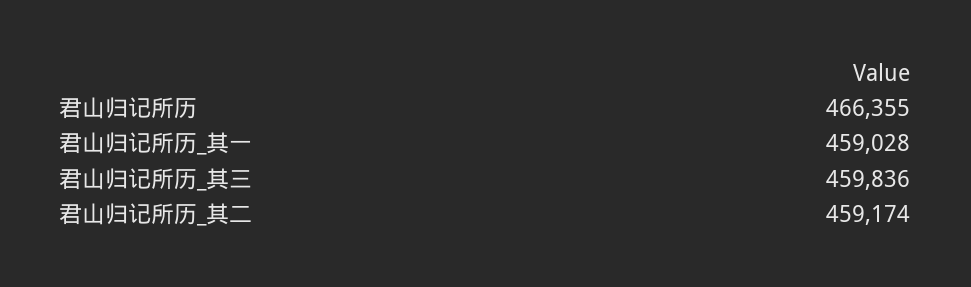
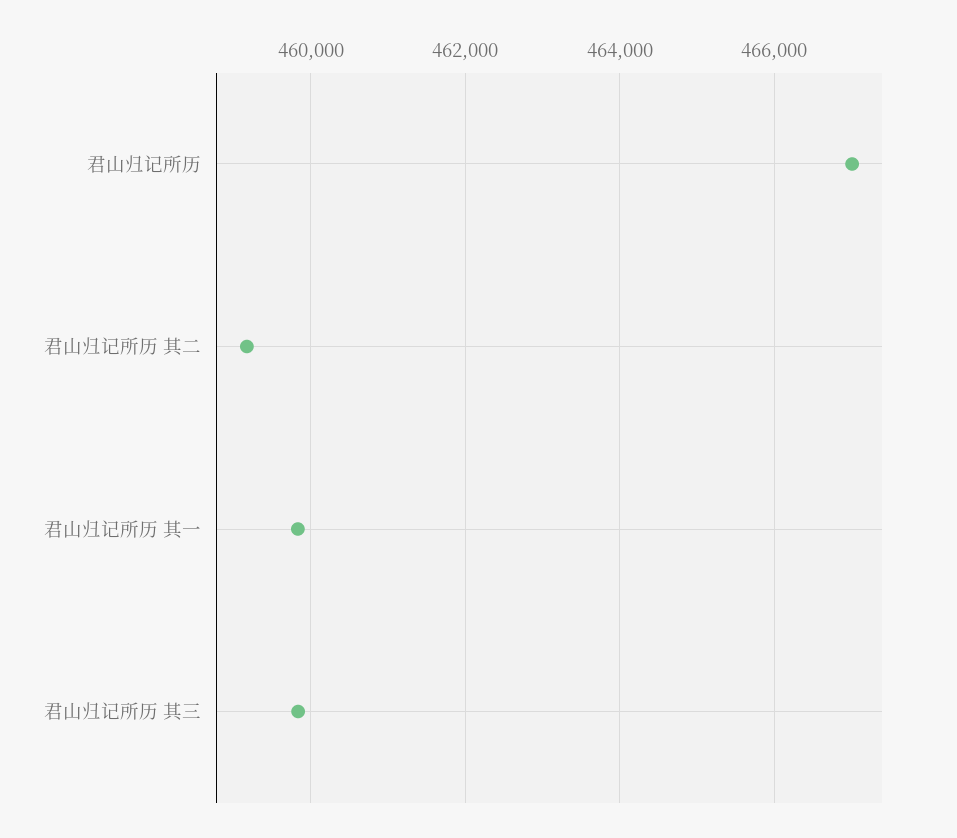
  {
-   "君山归记所历": 466355,
+   "君山归记所历": 467000,
-   "君山归记所历_其一": 459028,
+   "君山归记所历_其一": 459800,
    "君山归记所历_其三": 459836,
    "君山归记所历_其二": 459174
  }

